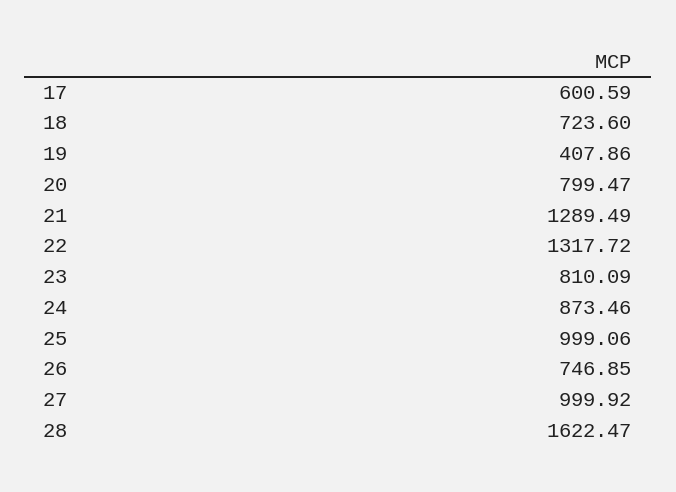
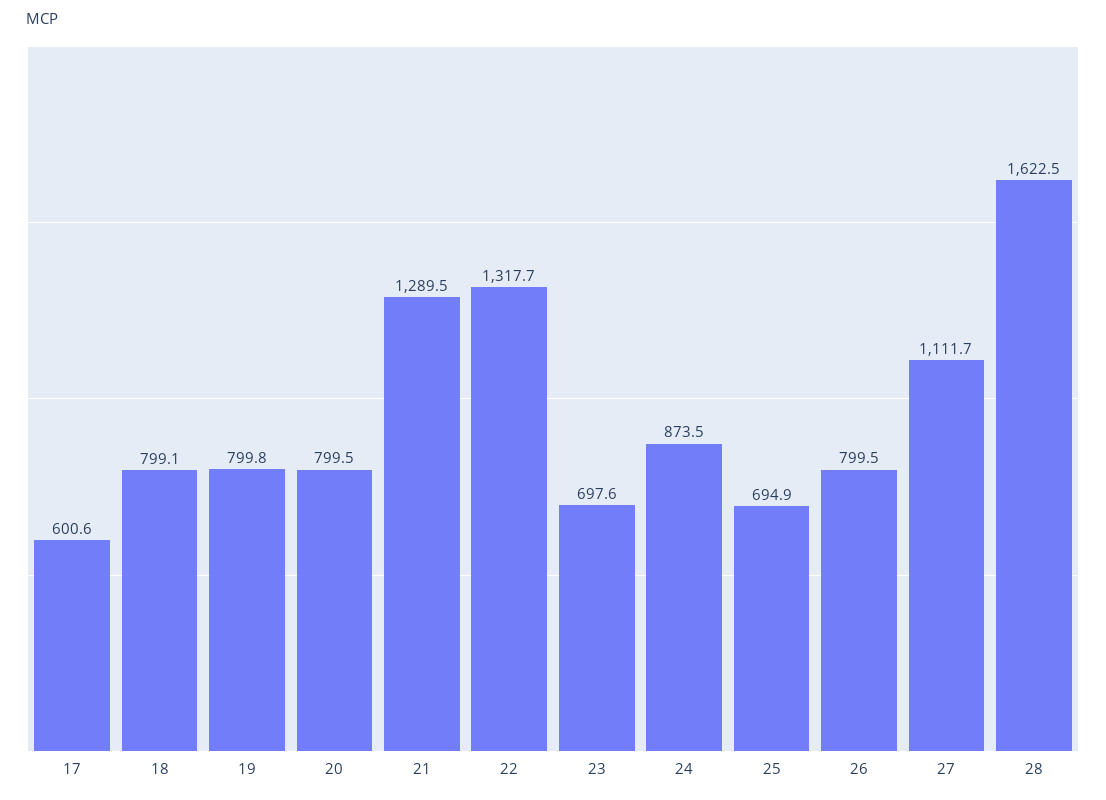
  {
    "17": 600.59,
-   "18": 723.6,
+   "18": 799.1,
-   "19": 407.86,
+   "19": 799.8,
    "20": 799.47,
    "21": 1289.49,
    "22": 1317.72,
-   "23": 810.09,
+   "23": 697.6,
    "24": 873.46,
-   "25": 999.06,
+   "25": 694.9,
-   "26": 746.85,
+   "26": 799.5,
-   "27": 999.92,
+   "27": 1111.7,
    "28": 1622.47
  }

